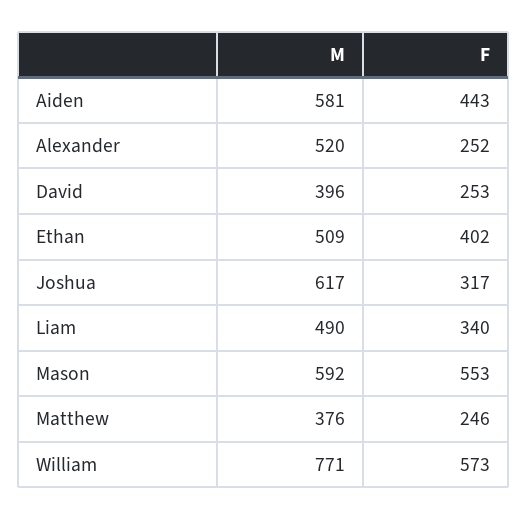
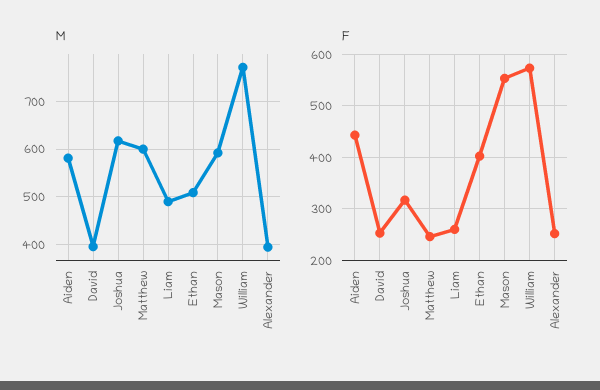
  {
    "M": {
      "Aiden": 581,
-     "Alexander": 520,
+     "Alexander": 400,
      "David": 396,
      "Ethan": 509,
      "Joshua": 617,
      "Liam": 490,
      "Mason": 592,
-     "Matthew": 376,
+     "Matthew": 600,
      "William": 771
    },
    "F": {
      "Aiden": 443,
      "Alexander": 252,
      "David": 253,
      "Ethan": 402,
      "Joshua": 317,
-     "Liam": 340,
+     "Liam": 260,
      "Mason": 553,
      "Matthew": 246,
      "William": 573
    }
  }

